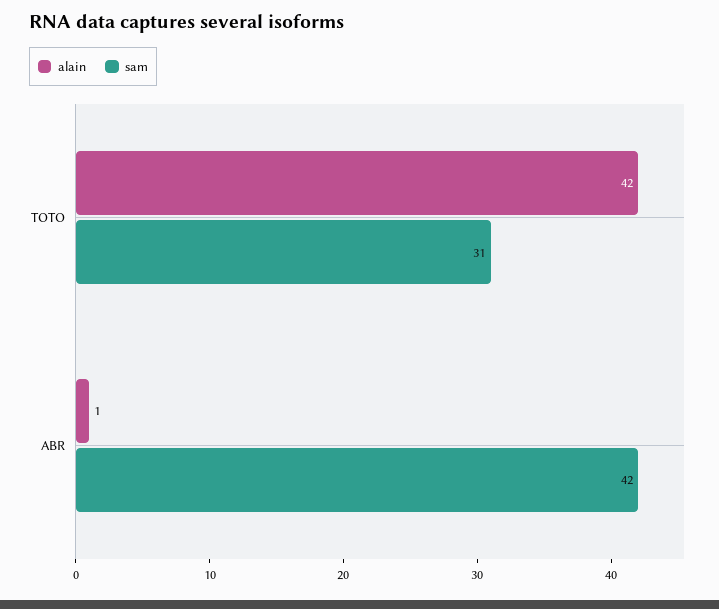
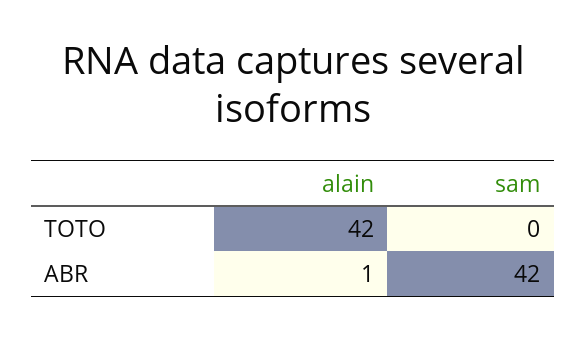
  {
    "alain": {
      "TOTO": 42,
      "ABR": 1
    },
    "sam": {
-     "TOTO": 31,
+     "TOTO": 0,
      "ABR": 42
    }
  }

